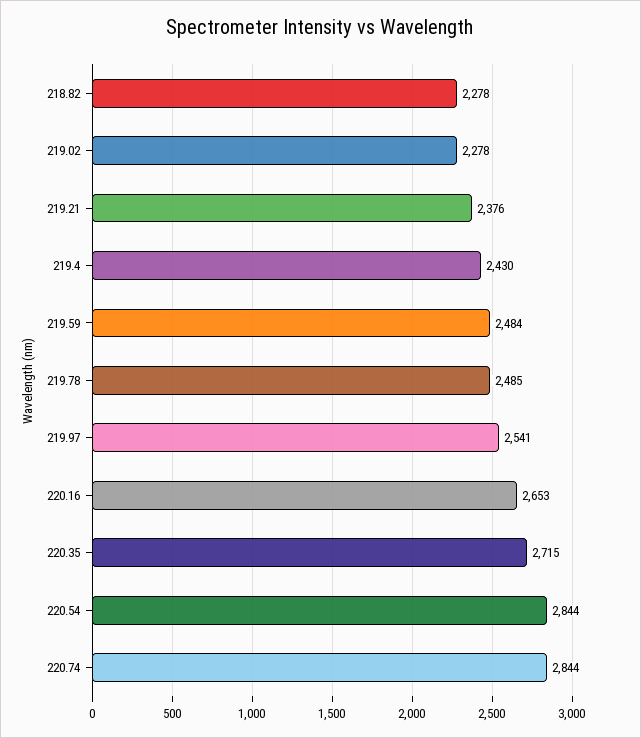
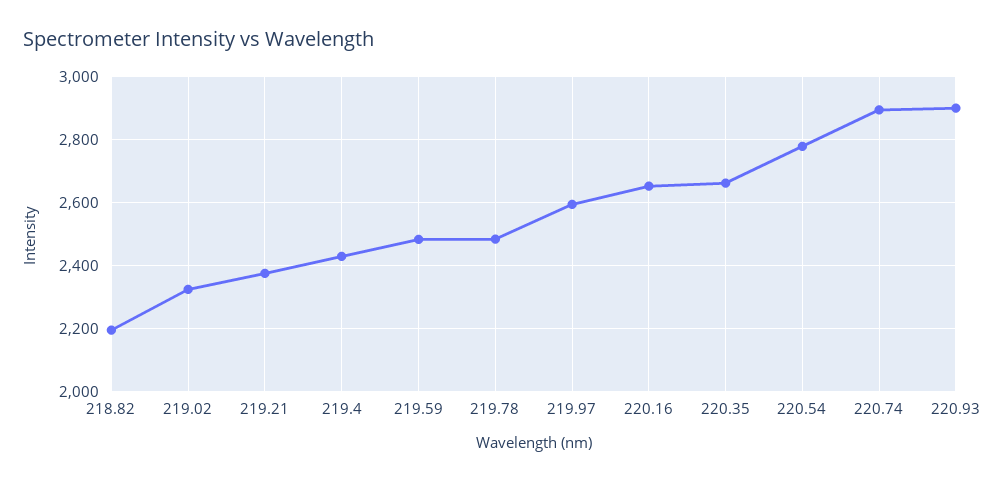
  {
-   "218.82": 2278,
+   "218.82": 2200,
-   "219.02": 2278,
+   "219.02": 2320,
    "219.21": 2376,
    "219.4": 2430,
    "219.59": 2484,
    "219.78": 2485,
-   "219.97": 2541,
+   "219.97": 2600,
    "220.16": 2653,
-   "220.35": 2715,
+   "220.35": 2660,
-   "220.54": 2844,
+   "220.54": 2780,
-   "220.74": 2844
+   "220.74": 2900,
+   "220.93": 2900
  }

